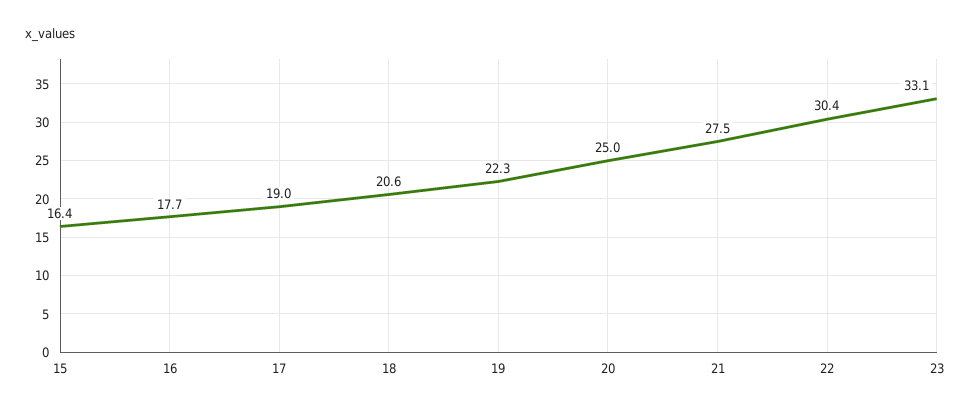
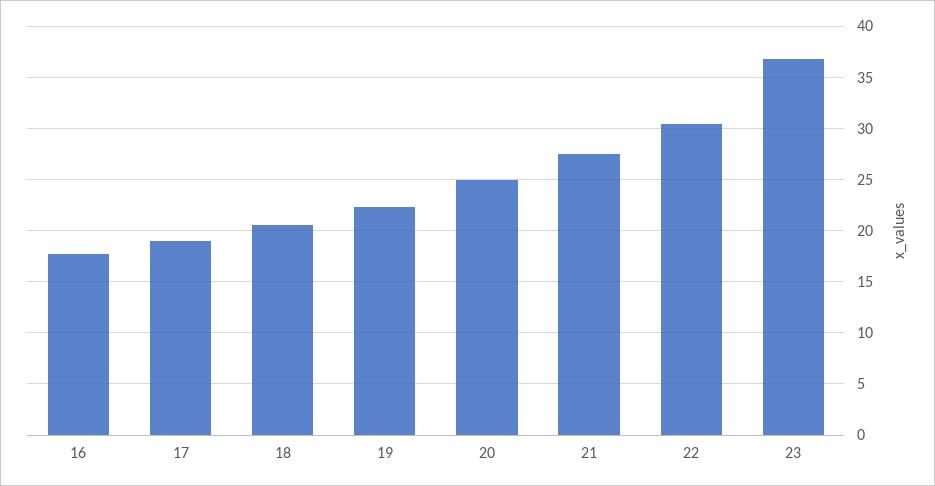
  {
-   "15": 16.4,
    "16": 17.7,
    "17": 19,
    "18": 20.6,
    "19": 22.3,
    "20": 25,
    "21": 27.5,
    "22": 30.4,
-   "23": 33.1
+   "23": 37
  }

